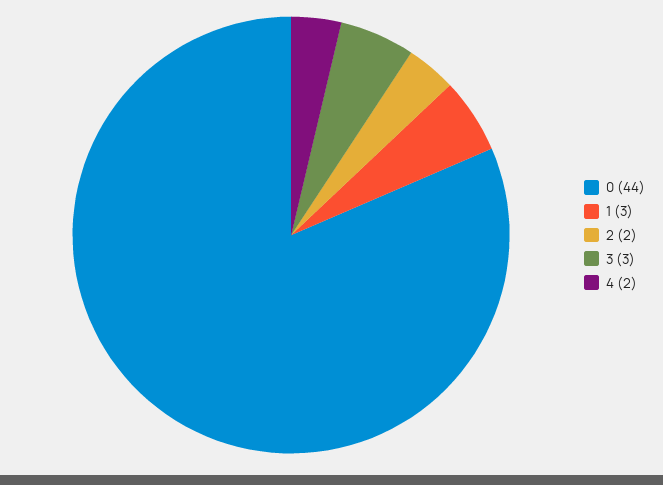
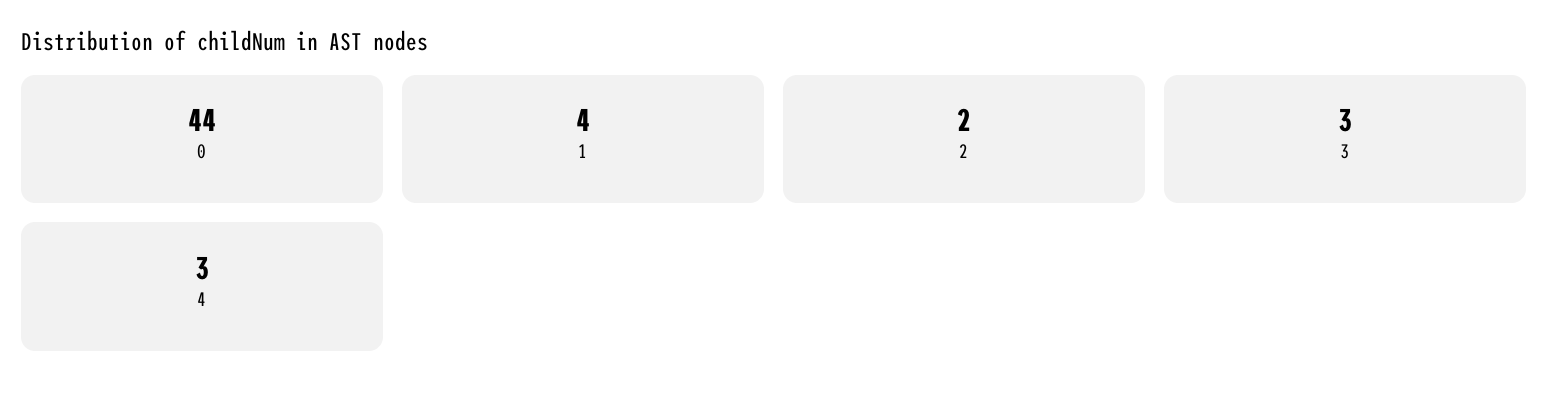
  {
    "0": 44,
-   "1": 3,
+   "1": 4,
    "2": 2,
    "3": 3,
-   "4": 2
+   "4": 3
  }

